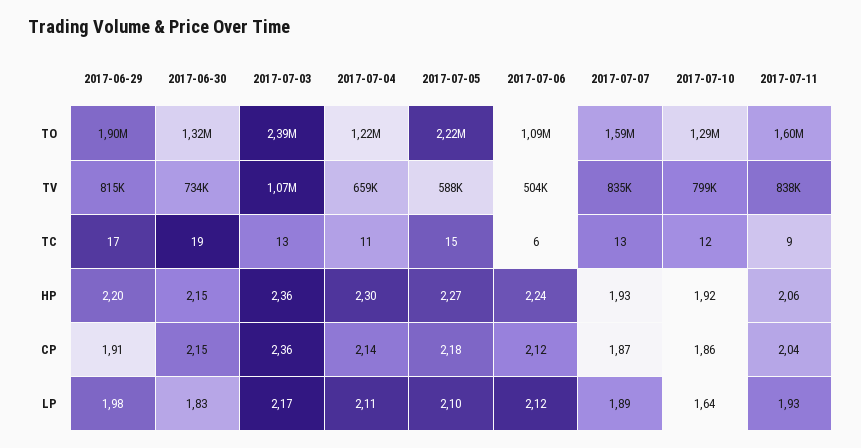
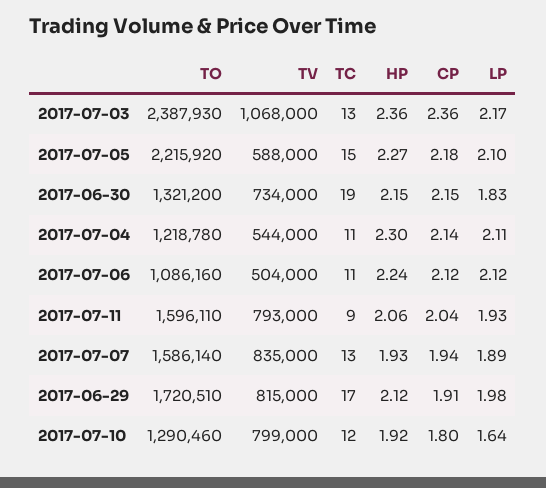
  {
    "2017-06-29": {
-     "TO": 1900000,
+     "TO": 1720510,
      "TV": 815000,
      "TC": 17,
-     "HP": 2.2,
+     "HP": 2.12,
      "CP": 1.91,
      "LP": 1.98
    },
    "2017-06-30": {
      "TO": 1321200,
      "TV": 734000,
      "TC": 19,
      "HP": 2.15,
      "CP": 2.15,
      "LP": 1.83
    },
    "2017-07-03": {
      "TO": 2387930,
      "TV": 1068000,
      "TC": 13,
      "HP": 2.36,
      "CP": 2.36,
      "LP": 2.17
    },
    "2017-07-04": {
      "TO": 1218780,
-     "TV": 659000,
+     "TV": 544000,
      "TC": 11,
      "HP": 2.3,
      "CP": 2.14,
      "LP": 2.11
    },
    "2017-07-05": {
      "TO": 2215920,
      "TV": 588000,
      "TC": 15,
      "HP": 2.27,
      "CP": 2.18,
      "LP": 2.1
    },
    "2017-07-06": {
      "TO": 1086160,
      "TV": 504000,
-     "TC": 6,
+     "TC": 11,
      "HP": 2.24,
      "CP": 2.12,
      "LP": 2.12
    },
    "2017-07-07": {
      "TO": 1586140,
      "TV": 835000,
      "TC": 13,
      "HP": 1.93,
-     "CP": 1.87,
+     "CP": 1.94,
      "LP": 1.89
    },
    "2017-07-10": {
      "TO": 1290460,
      "TV": 799000,
      "TC": 12,
      "HP": 1.92,
-     "CP": 1.86,
+     "CP": 1.8,
      "LP": 1.64
    },
    "2017-07-11": {
      "TO": 1596110,
-     "TV": 838000,
+     "TV": 793000,
      "TC": 9,
      "HP": 2.06,
      "CP": 2.04,
      "LP": 1.93
    }
  }

